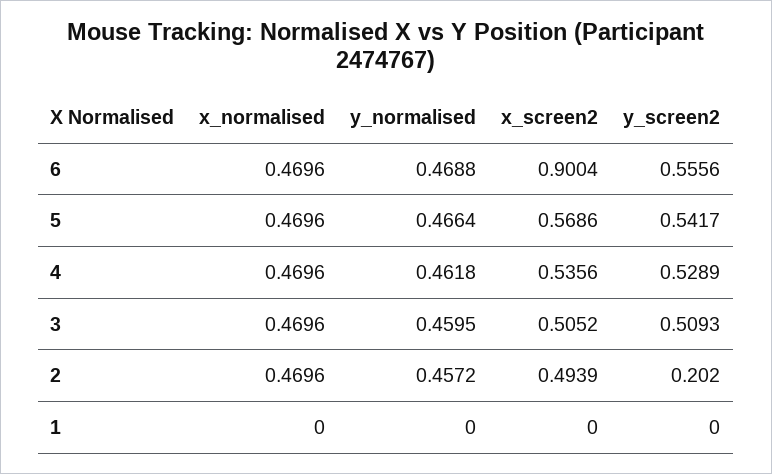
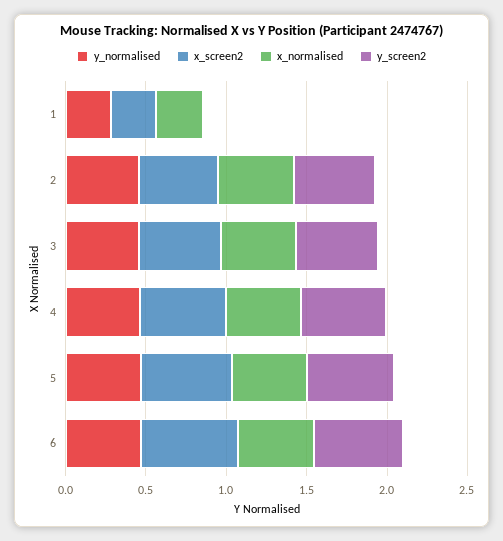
  {
    "x_normalised": {
      "6": 0.4696,
      "5": 0.4696,
      "4": 0.4696,
      "3": 0.4696,
      "2": 0.4696,
-     "1": 0
+     "1": 0.3
    },
    "y_normalised": {
      "6": 0.4688,
      "5": 0.4664,
      "4": 0.4618,
      "3": 0.4595,
      "2": 0.4572,
-     "1": 0
+     "1": 0.3
    },
    "x_screen2": {
-     "6": 0.9004,
+     "6": 0.6,
      "5": 0.5686,
      "4": 0.5356,
      "3": 0.5052,
      "2": 0.4939,
-     "1": 0
+     "1": 0.3
    },
    "y_screen2": {
      "6": 0.5556,
      "5": 0.5417,
      "4": 0.5289,
      "3": 0.5093,
-     "2": 0.202,
+     "2": 0.5,
      "1": 0
    }
  }

